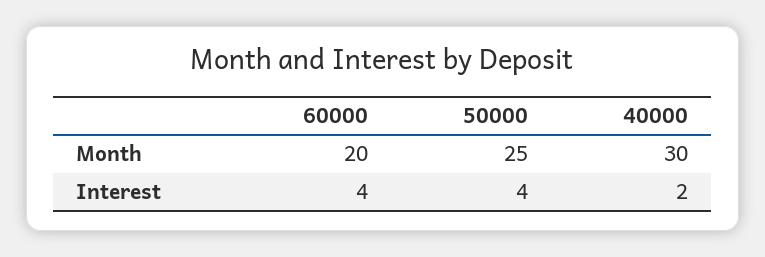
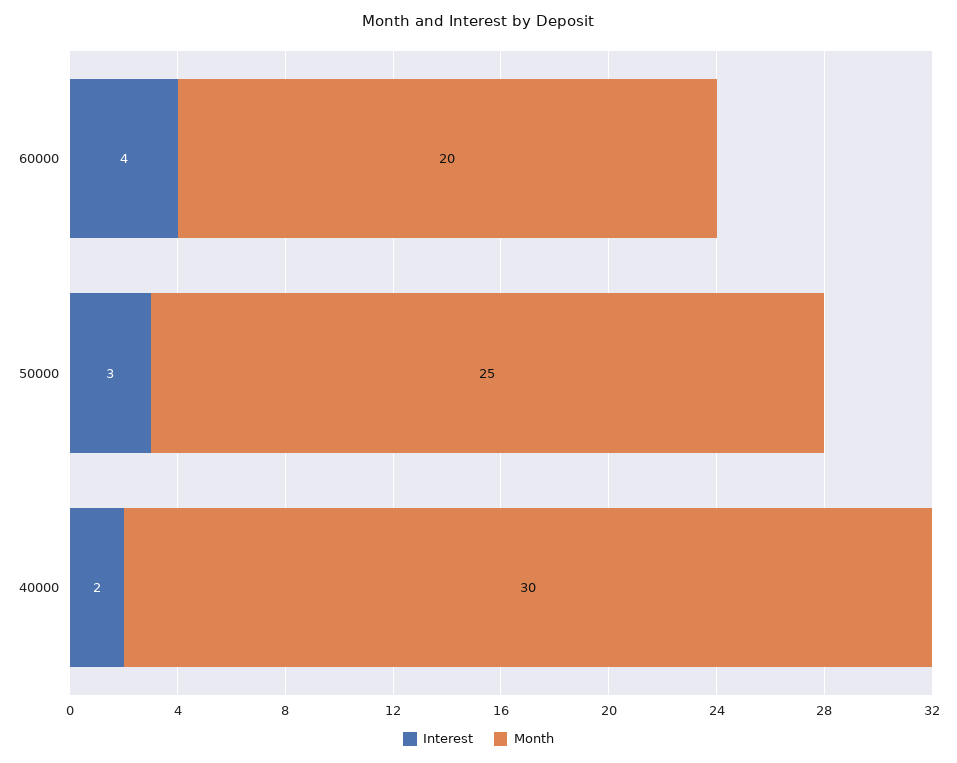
  {
    "Month": {
      "60000": 20,
      "50000": 25,
      "40000": 30
    },
    "Interest": {
      "60000": 4,
-     "50000": 4,
+     "50000": 3,
      "40000": 2
    }
  }

